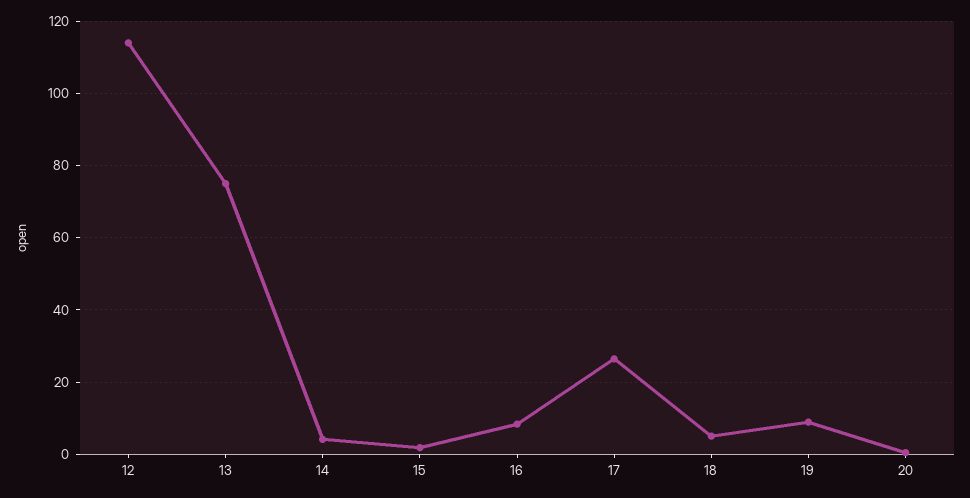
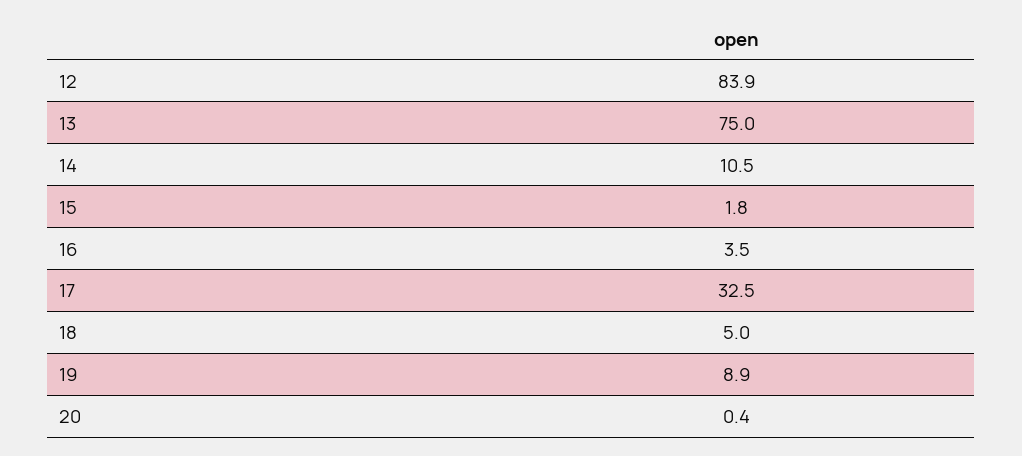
  {
-   "12": 114,
+   "12": 83.9,
    "13": 75,
-   "14": 4,
+   "14": 10.5,
    "15": 1.8,
-   "16": 8,
+   "16": 3.5,
-   "17": 26,
+   "17": 32.5,
    "18": 5,
    "19": 8.9,
    "20": 0.4
  }

